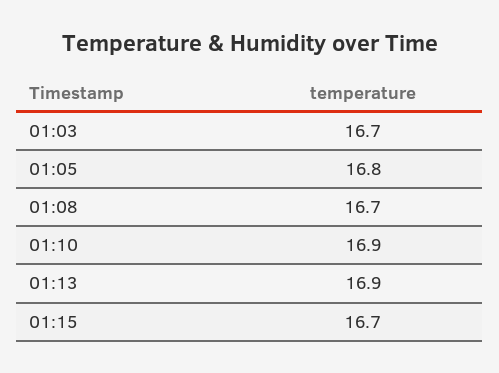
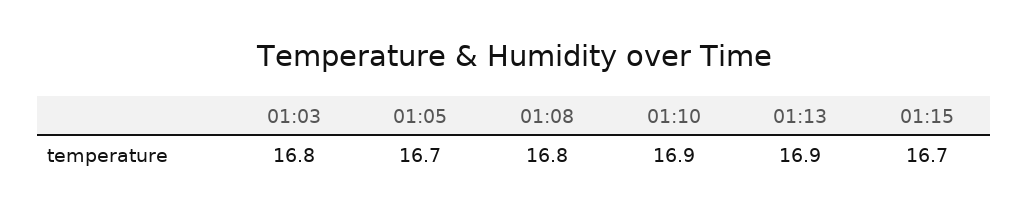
  {
-   "01:03": 16.7,
+   "01:03": 16.8,
-   "01:05": 16.8,
+   "01:05": 16.7,
-   "01:08": 16.7,
+   "01:08": 16.8,
    "01:10": 16.9,
    "01:13": 16.9,
    "01:15": 16.7
  }

